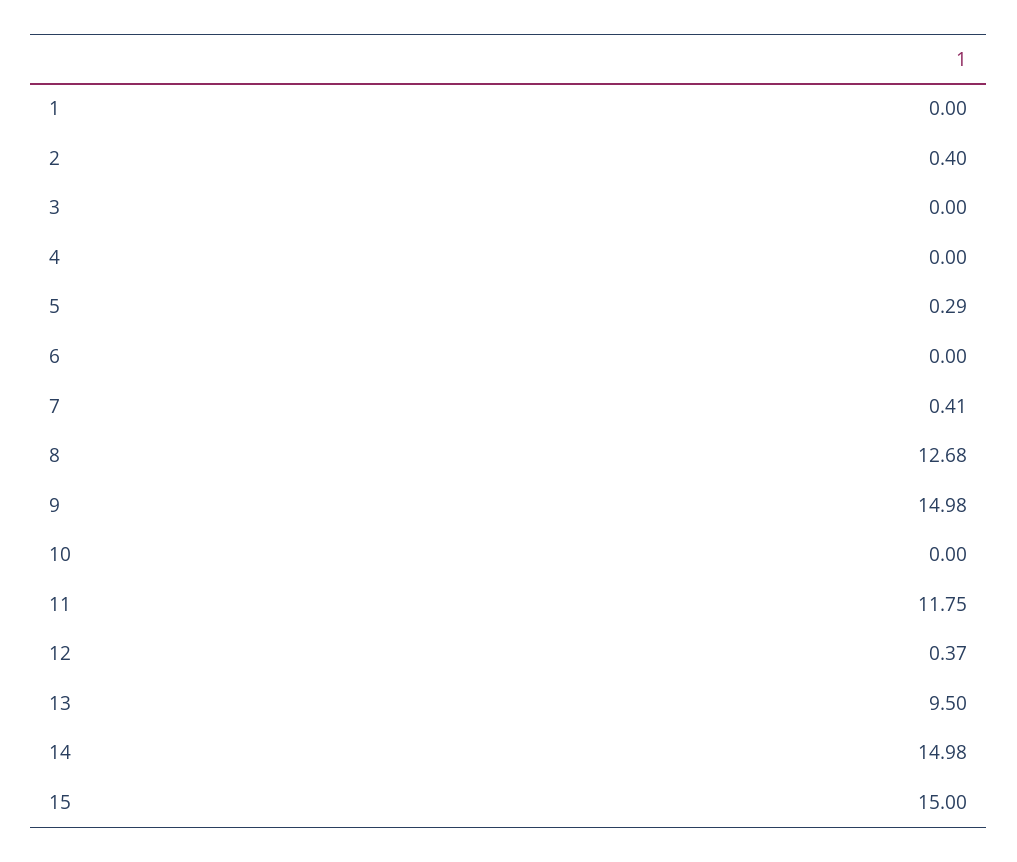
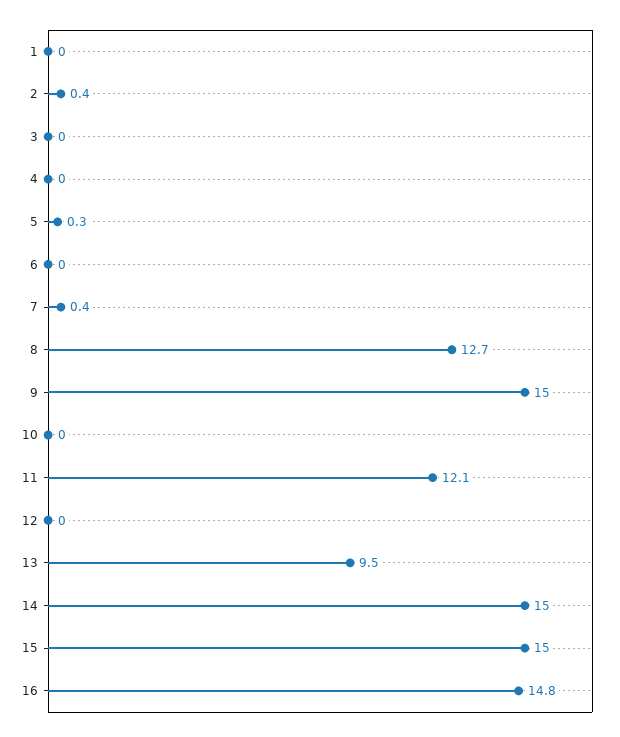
  {
    "1": 0,
    "2": 0.4,
    "3": 0,
    "4": 0,
    "5": 0.29,
    "6": 0,
    "7": 0.41,
    "8": 12.68,
    "9": 14.98,
    "10": 0,
-   "11": 11.75,
+   "11": 12.1,
-   "12": 0.37,
+   "12": 0,
    "13": 9.5,
    "14": 14.98,
-   "15": 15
+   "15": 15,
+   "16": 14.8
  }

